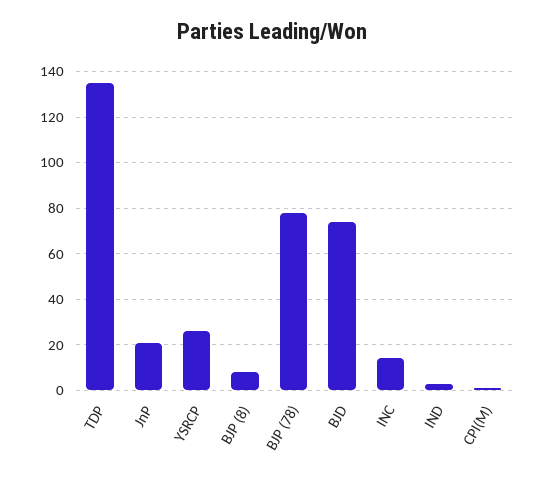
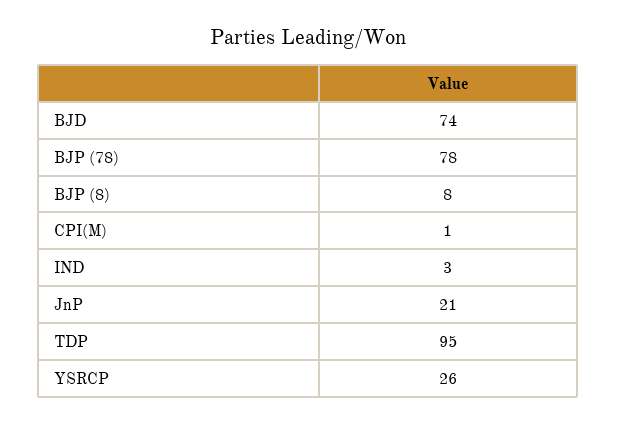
  {
-   "TDP": 135,
+   "TDP": 95,
    "JnP": 21,
    "YSRCP": 26,
    "BJP (8)": 8,
    "BJP (78)": 78,
    "BJD": 74,
-   "INC": 15,
    "IND": 3,
    "CPI(M)": 1
  }

